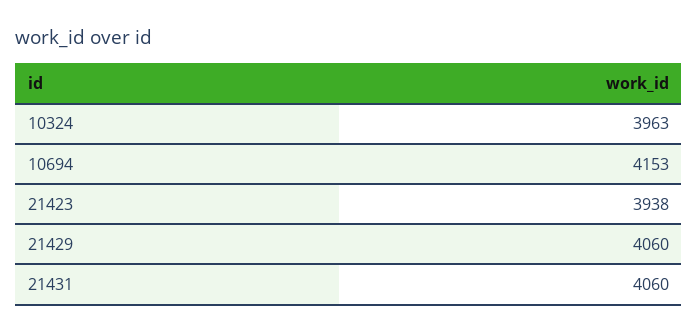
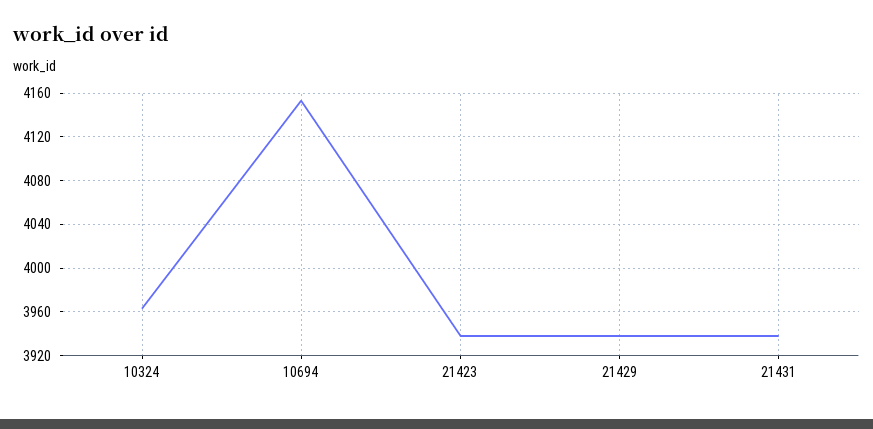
  {
    "10324": 3963,
    "10694": 4153,
    "21423": 3938,
-   "21429": 4060,
+   "21429": 3940,
-   "21431": 4060
+   "21431": 3940
  }

